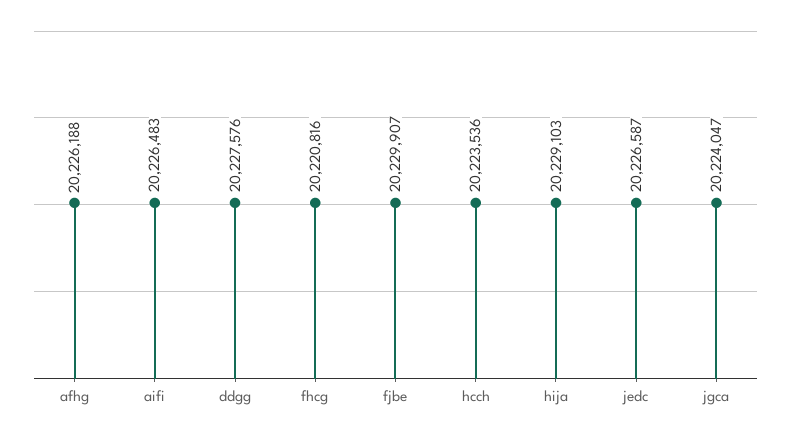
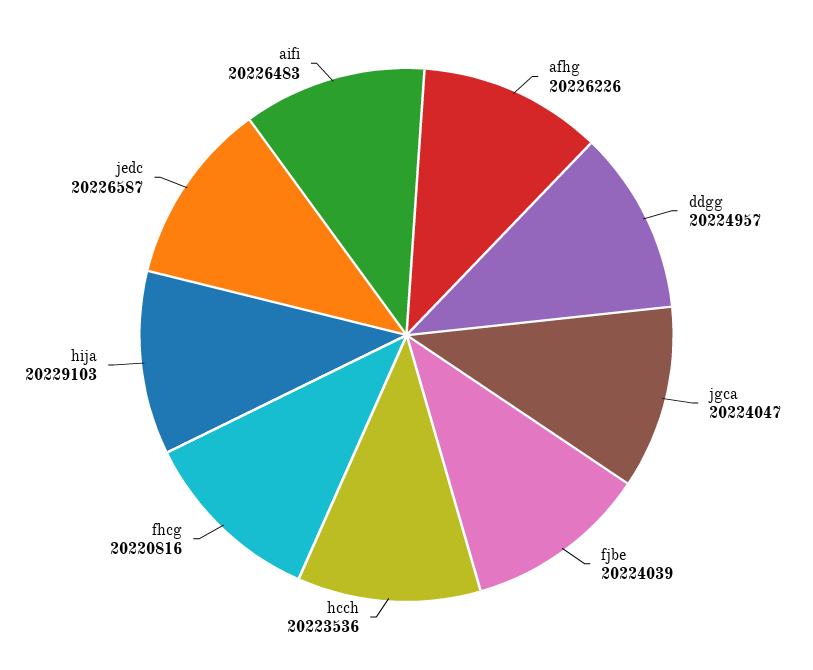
  {
-   "afhg": 20226188,
+   "afhg": 20226226,
    "aifi": 20226483,
-   "ddgg": 20227576,
+   "ddgg": 20224957,
    "fhcg": 20220816,
-   "fjbe": 20229907,
+   "fjbe": 20224039,
    "hcch": 20223536,
    "hija": 20229103,
    "jedc": 20226587,
    "jgca": 20224047
  }

